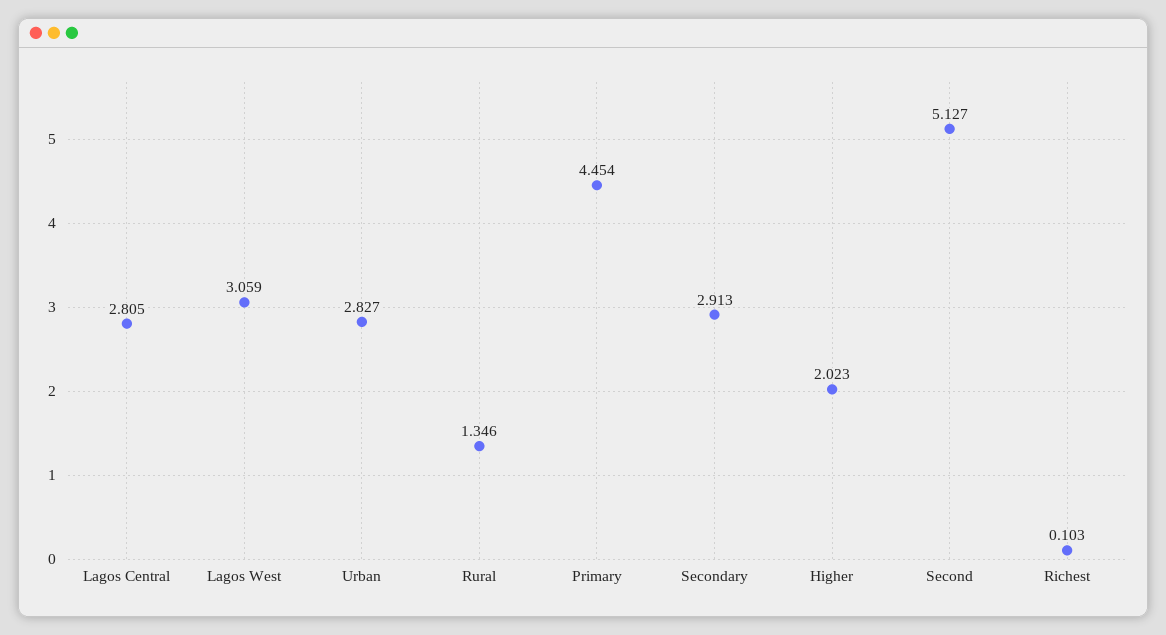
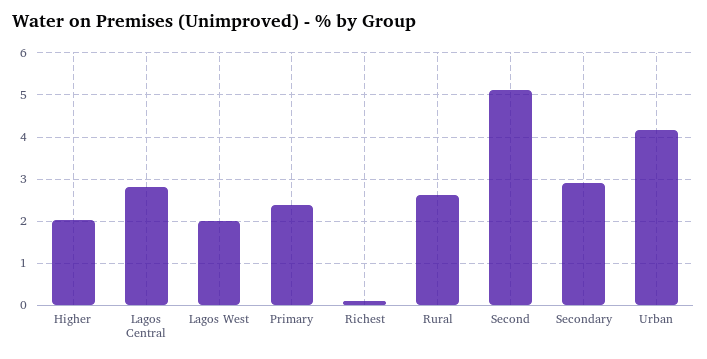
  {
    "Lagos Central": 2.805,
-   "Lagos West": 3.059,
+   "Lagos West": 2,
-   "Urban": 2.827,
+   "Urban": 4.2,
-   "Rural": 1.346,
+   "Rural": 2.6,
-   "Primary": 4.454,
+   "Primary": 2.4,
    "Secondary": 2.913,
    "Higher": 2.023,
    "Second": 5.127,
    "Richest": 0.103
  }

